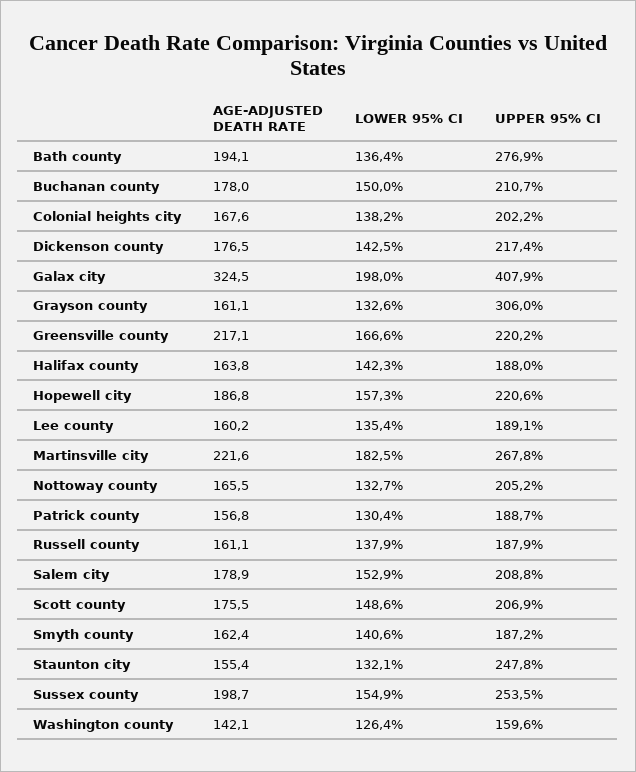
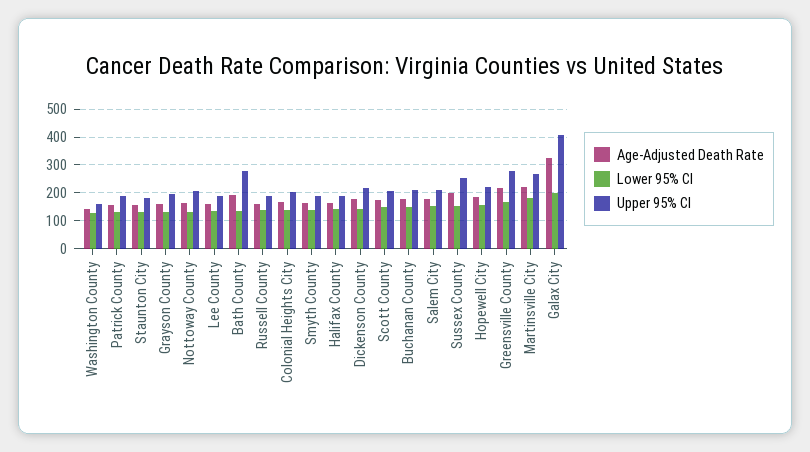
  {
    "AGE-ADJUSTED DEATH RATE": {
      "Bath county": 194.1,
      "Buchanan county": 178,
      "Colonial heights city": 167.6,
      "Dickenson county": 176.5,
      "Galax city": 324.5,
      "Grayson county": 161.1,
      "Greensville county": 217.1,
      "Halifax county": 163.8,
      "Hopewell city": 186.8,
      "Lee county": 160.2,
      "Martinsville city": 221.6,
      "Nottoway county": 165.5,
      "Patrick county": 156.8,
      "Russell county": 161.1,
      "Salem city": 178.9,
      "Scott county": 175.5,
      "Smyth county": 162.4,
      "Staunton city": 155.4,
      "Sussex county": 198.7,
      "Washington county": 142.1
    },
    "LOWER 95% CI": {
      "Bath county": 136.4,
      "Buchanan county": 150,
      "Colonial heights city": 138.2,
      "Dickenson county": 142.5,
      "Galax city": 198,
      "Grayson county": 132.6,
      "Greensville county": 166.6,
      "Halifax county": 142.3,
      "Hopewell city": 157.3,
      "Lee county": 135.4,
      "Martinsville city": 182.5,
      "Nottoway county": 132.7,
      "Patrick county": 130.4,
      "Russell county": 137.9,
      "Salem city": 152.9,
      "Scott county": 148.6,
      "Smyth county": 140.6,
      "Staunton city": 132.1,
      "Sussex county": 154.9,
      "Washington county": 126.4
    },
    "UPPER 95% CI": {
      "Bath county": 276.9,
      "Buchanan county": 210.7,
      "Colonial heights city": 202.2,
      "Dickenson county": 217.4,
      "Galax city": 407.9,
-     "Grayson county": 306,
+     "Grayson county": 200,
-     "Greensville county": 220.2,
+     "Greensville county": 275,
      "Halifax county": 188,
      "Hopewell city": 220.6,
      "Lee county": 189.1,
      "Martinsville city": 267.8,
      "Nottoway county": 205.2,
      "Patrick county": 188.7,
      "Russell county": 187.9,
      "Salem city": 208.8,
      "Scott county": 206.9,
      "Smyth county": 187.2,
-     "Staunton city": 247.8,
+     "Staunton city": 175,
      "Sussex county": 253.5,
      "Washington county": 159.6
    }
  }

